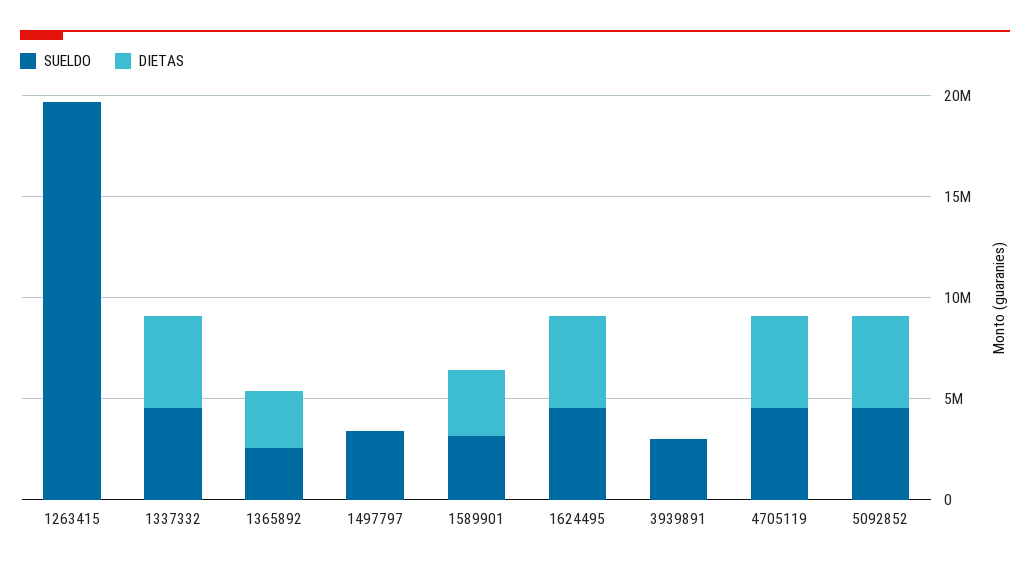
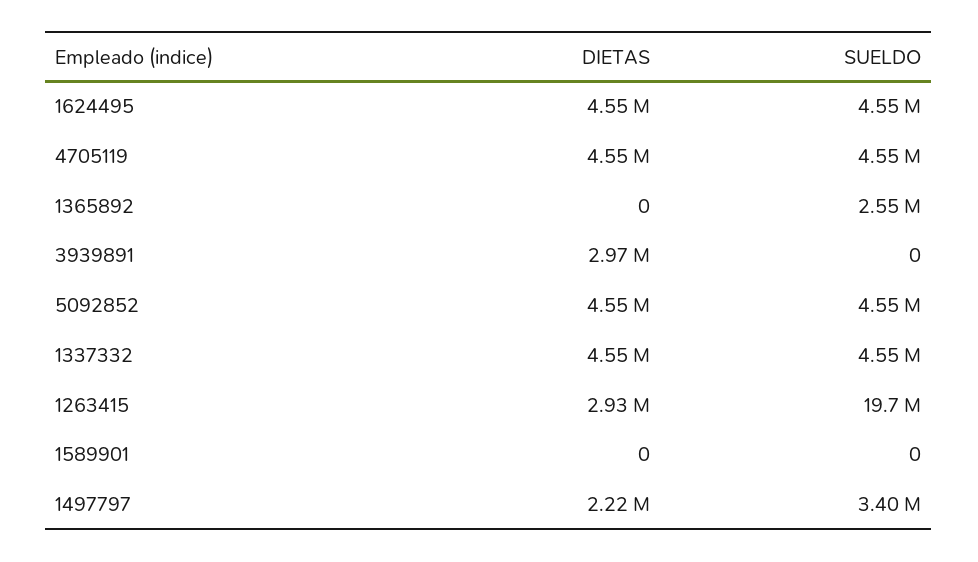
  {
    "SUELDO": {
      "1263415": 19700000,
      "1337332": 4550000,
      "1365892": 2550000,
      "1497797": 3400000,
-     "1589901": 3000000,
+     "1589901": 0,
      "1624495": 4550000,
-     "3939891": 3000000,
+     "3939891": 0,
      "4705119": 4550000,
      "5092852": 4550000
    },
    "DIETAS": {
-     "1263415": 0,
+     "1263415": 2930000,
      "1337332": 4550000,
-     "1365892": 3000000,
+     "1365892": 0,
-     "1497797": 0,
+     "1497797": 2220000,
-     "1589901": 3000000,
+     "1589901": 0,
      "1624495": 4550000,
-     "3939891": 0,
+     "3939891": 2970000,
      "4705119": 4550000,
      "5092852": 4550000
    }
  }

